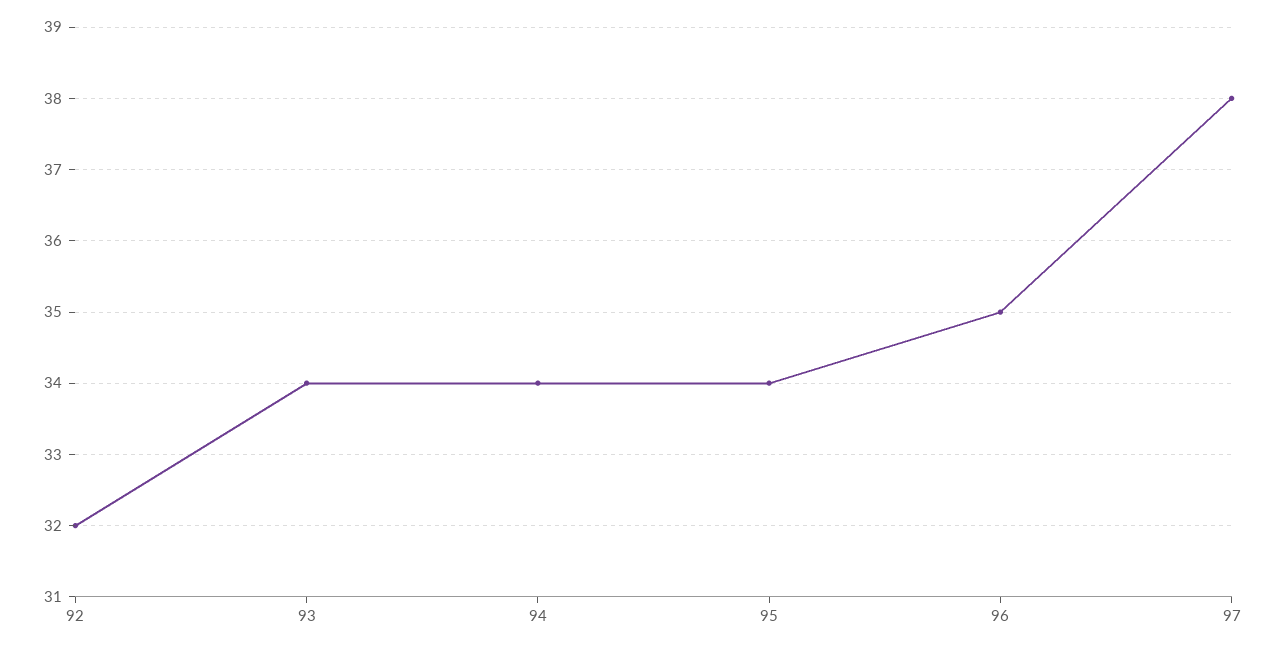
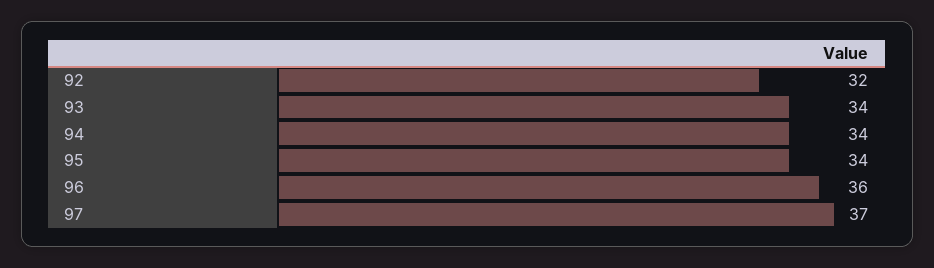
  {
    "92": 32,
    "93": 34,
    "94": 34,
    "95": 34,
-   "96": 35,
+   "96": 36,
-   "97": 38
+   "97": 37
  }

